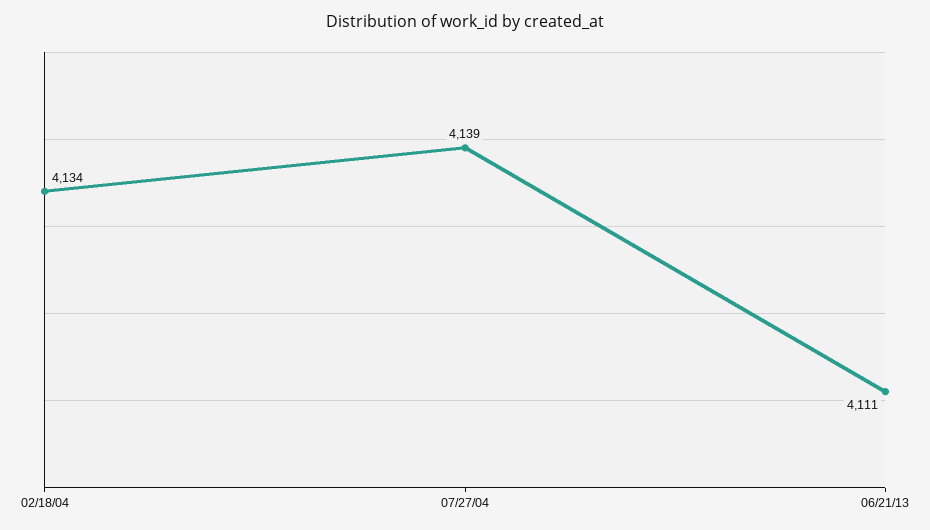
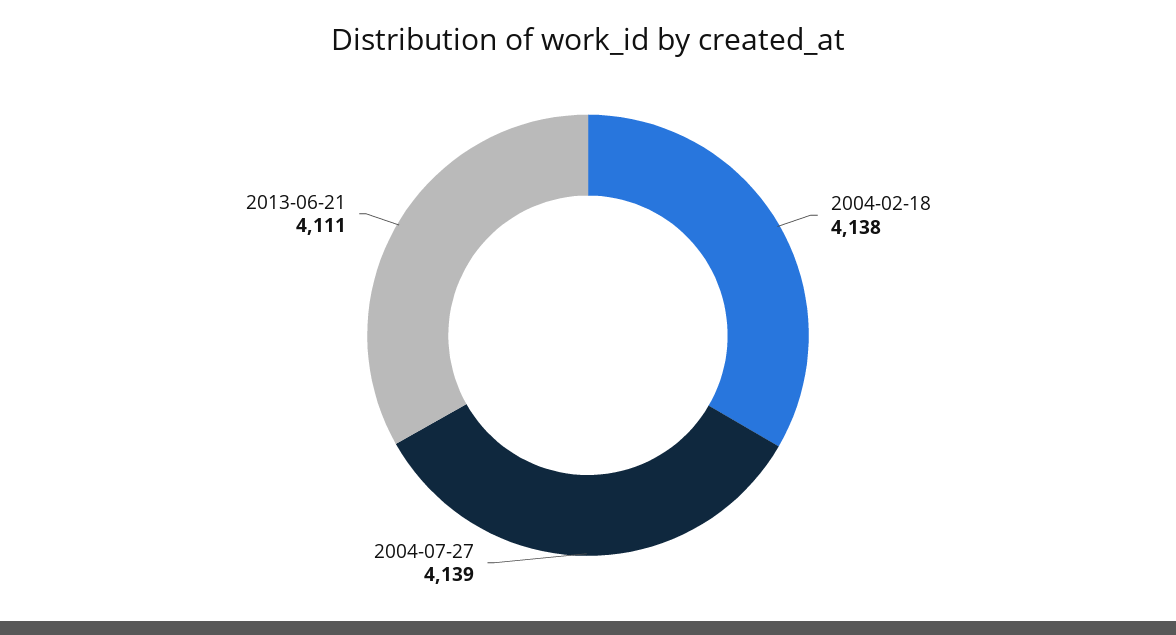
  {
-   "02/18/04": 4134,
+   "02/18/04": 4138,
    "07/27/04": 4139,
    "06/21/13": 4111
  }

